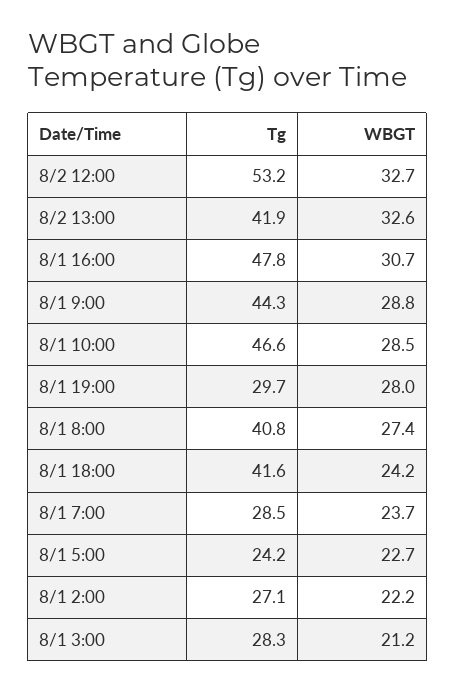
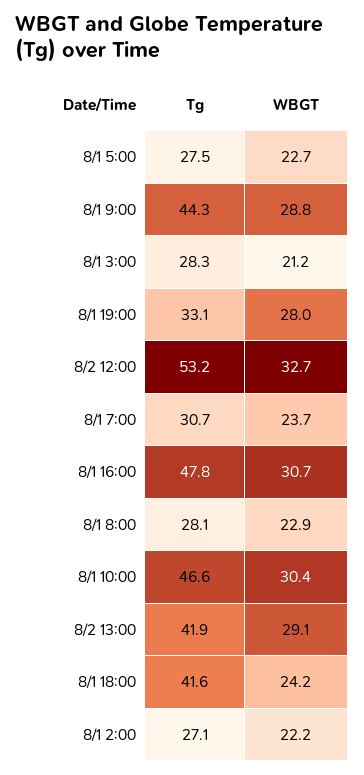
  {
    "Tg": {
      "8/2 12:00": 53.2,
      "8/2 13:00": 41.9,
      "8/1 16:00": 47.8,
      "8/1 9:00": 44.3,
      "8/1 10:00": 46.6,
-     "8/1 19:00": 29.7,
+     "8/1 19:00": 33.1,
-     "8/1 8:00": 40.8,
+     "8/1 8:00": 28.1,
      "8/1 18:00": 41.6,
-     "8/1 7:00": 28.5,
+     "8/1 7:00": 30.7,
-     "8/1 5:00": 24.2,
+     "8/1 5:00": 27.5,
      "8/1 2:00": 27.1,
      "8/1 3:00": 28.3
    },
    "WBGT": {
      "8/2 12:00": 32.7,
-     "8/2 13:00": 32.6,
+     "8/2 13:00": 29.1,
      "8/1 16:00": 30.7,
      "8/1 9:00": 28.8,
-     "8/1 10:00": 28.5,
+     "8/1 10:00": 30.4,
      "8/1 19:00": 28,
-     "8/1 8:00": 27.4,
+     "8/1 8:00": 22.9,
      "8/1 18:00": 24.2,
      "8/1 7:00": 23.7,
      "8/1 5:00": 22.7,
      "8/1 2:00": 22.2,
      "8/1 3:00": 21.2
    }
  }

